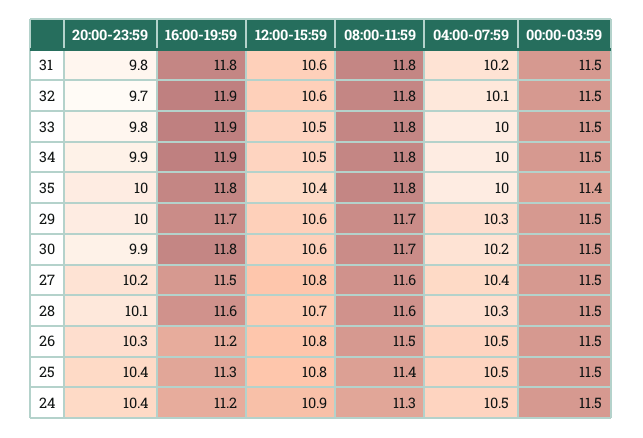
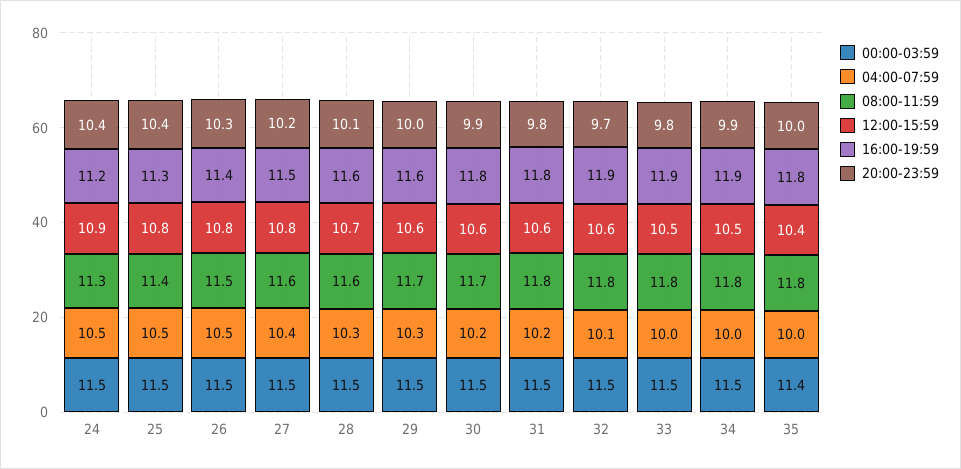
  {
    "20:00-23:59": {
      "31": 9.8,
      "32": 9.7,
      "33": 9.8,
      "34": 9.9,
      "35": 10,
      "29": 10,
      "30": 9.9,
      "27": 10.2,
      "28": 10.1,
      "26": 10.3,
      "25": 10.4,
      "24": 10.4
    },
    "16:00-19:59": {
      "31": 11.8,
      "32": 11.9,
      "33": 11.9,
      "34": 11.9,
      "35": 11.8,
-     "29": 11.7,
+     "29": 11.6,
      "30": 11.8,
      "27": 11.5,
      "28": 11.6,
-     "26": 11.2,
+     "26": 11.4,
      "25": 11.3,
      "24": 11.2
    },
    "12:00-15:59": {
      "31": 10.6,
      "32": 10.6,
      "33": 10.5,
      "34": 10.5,
      "35": 10.4,
      "29": 10.6,
      "30": 10.6,
      "27": 10.8,
      "28": 10.7,
      "26": 10.8,
      "25": 10.8,
      "24": 10.9
    },
    "08:00-11:59": {
      "31": 11.8,
      "32": 11.8,
      "33": 11.8,
      "34": 11.8,
      "35": 11.8,
      "29": 11.7,
      "30": 11.7,
      "27": 11.6,
      "28": 11.6,
      "26": 11.5,
      "25": 11.4,
      "24": 11.3
    },
    "04:00-07:59": {
      "31": 10.2,
      "32": 10.1,
      "33": 10,
      "34": 10,
      "35": 10,
      "29": 10.3,
      "30": 10.2,
      "27": 10.4,
      "28": 10.3,
      "26": 10.5,
      "25": 10.5,
      "24": 10.5
    },
    "00:00-03:59": {
      "31": 11.5,
      "32": 11.5,
      "33": 11.5,
      "34": 11.5,
      "35": 11.4,
      "29": 11.5,
      "30": 11.5,
      "27": 11.5,
      "28": 11.5,
      "26": 11.5,
      "25": 11.5,
      "24": 11.5
    }
  }

